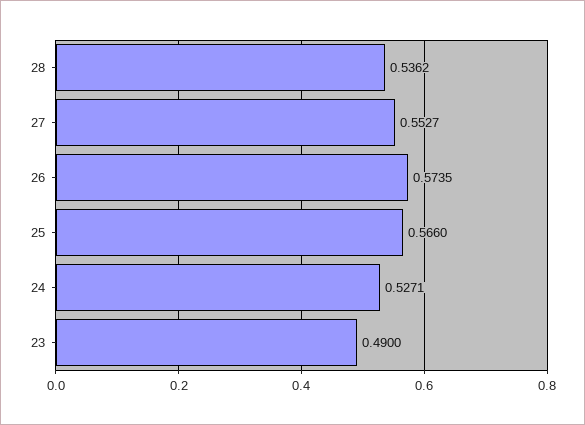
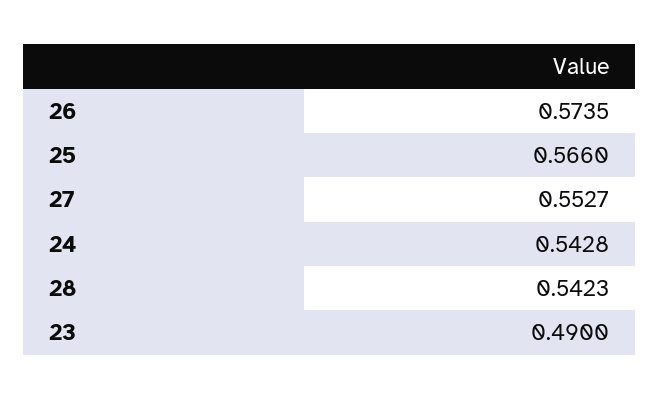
  {
-   "28": 0.5362,
+   "28": 0.5423,
    "27": 0.5527,
    "26": 0.5735,
    "25": 0.566,
-   "24": 0.5271,
+   "24": 0.5428,
    "23": 0.49
  }

